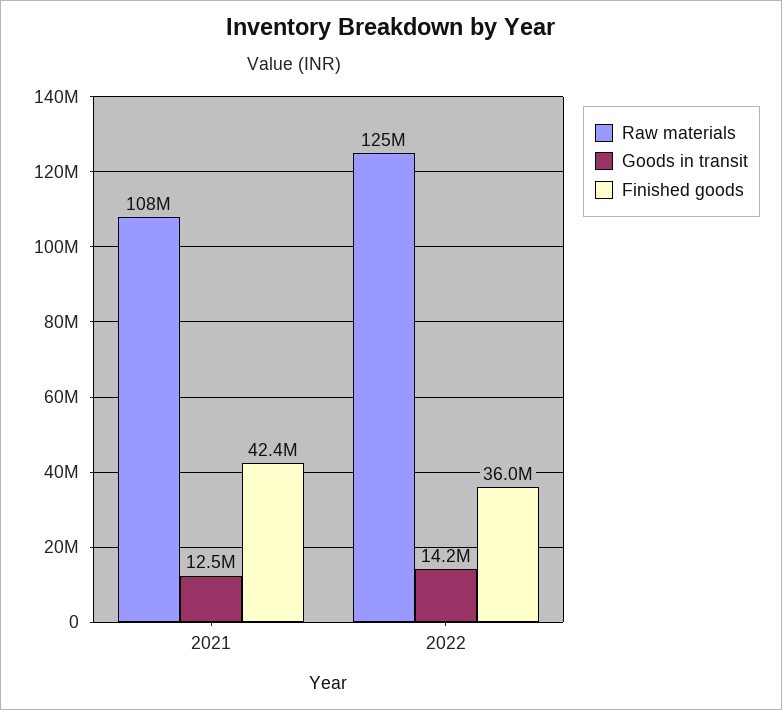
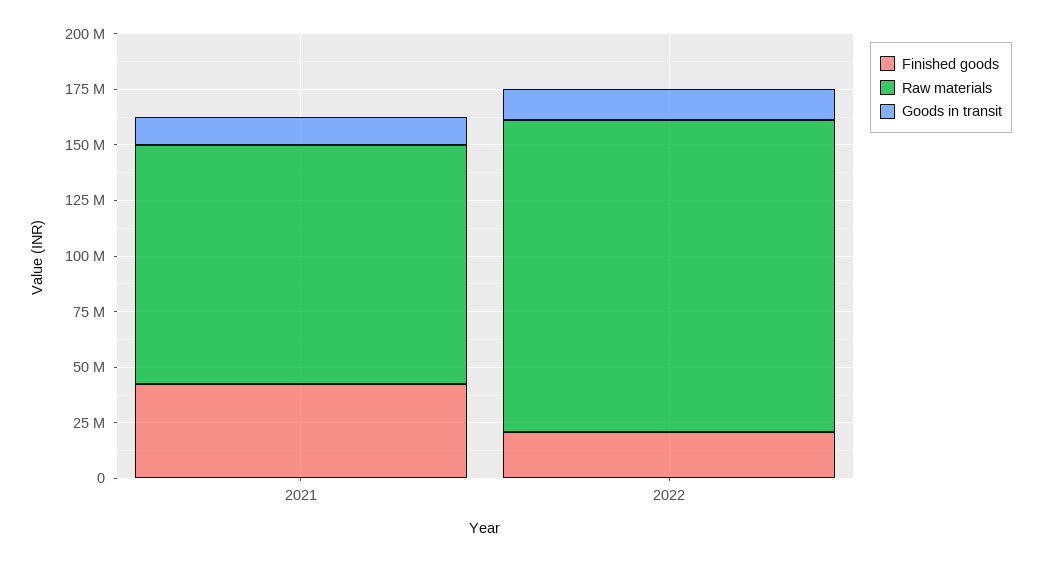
  {
    "Raw materials": {
      "2021": 108000000,
-     "2022": 125000000
+     "2022": 140000000
    },
    "Goods in transit": {
      "2021": 12500000,
      "2022": 14200000
    },
    "Finished goods": {
      "2021": 42400000,
-     "2022": 36000000
+     "2022": 20000000
    }
  }

